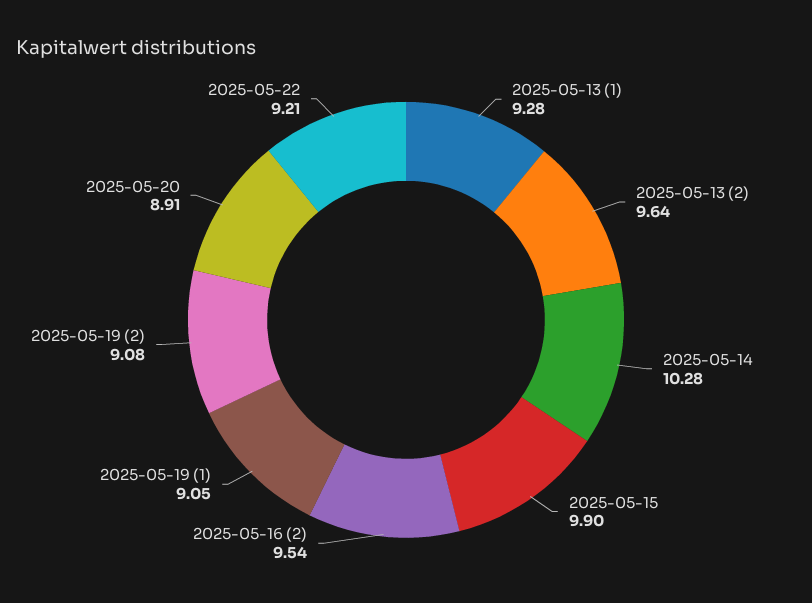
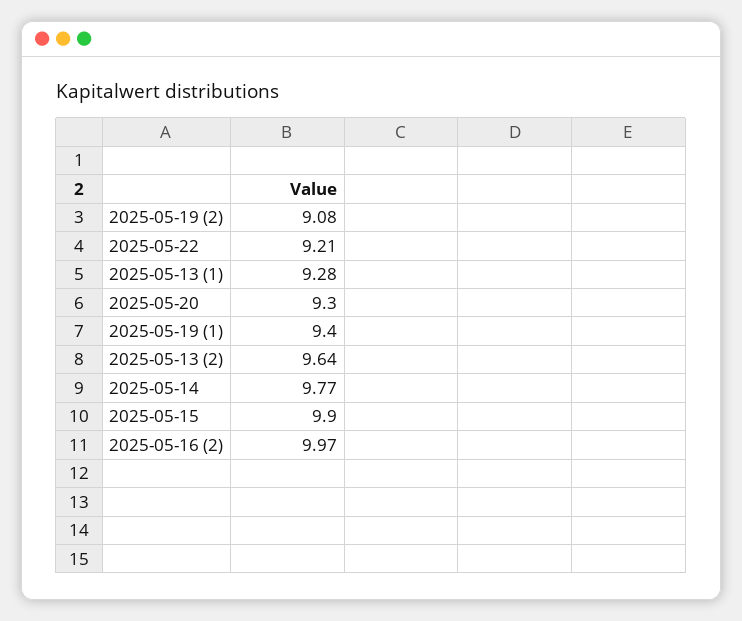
  {
    "2025-05-13 (1)": 9.28,
    "2025-05-13 (2)": 9.64,
-   "2025-05-14": 10.28,
+   "2025-05-14": 9.77,
    "2025-05-15": 9.9,
-   "2025-05-16 (2)": 9.54,
+   "2025-05-16 (2)": 9.97,
-   "2025-05-19 (1)": 9.05,
+   "2025-05-19 (1)": 9.4,
    "2025-05-19 (2)": 9.08,
-   "2025-05-20": 8.91,
+   "2025-05-20": 9.3,
    "2025-05-22": 9.21
  }

